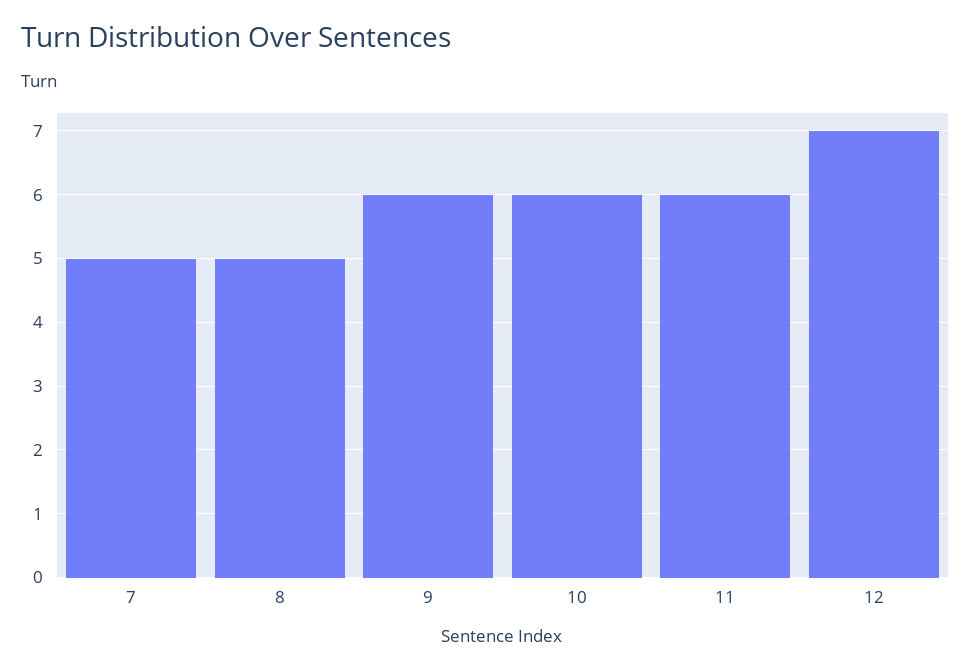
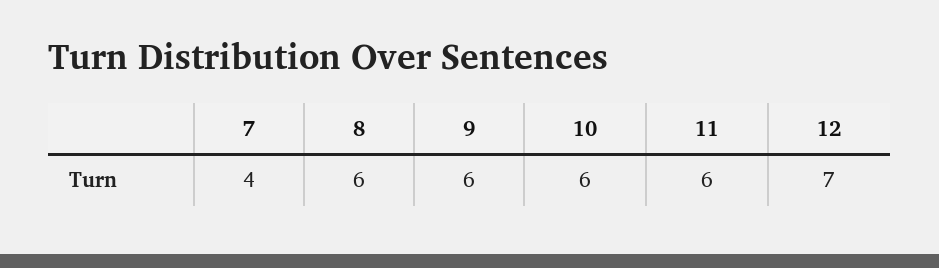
  {
-   "7": 5,
+   "7": 4,
-   "8": 5,
+   "8": 6,
    "9": 6,
    "10": 6,
    "11": 6,
    "12": 7
  }

